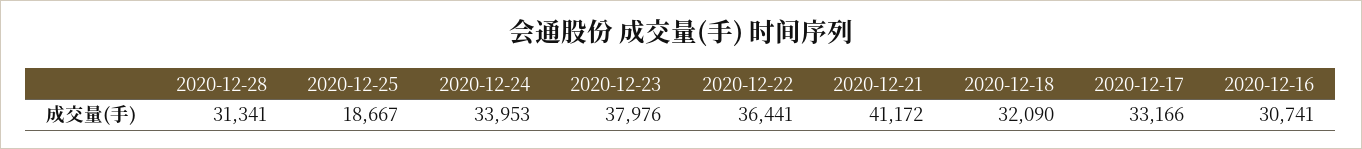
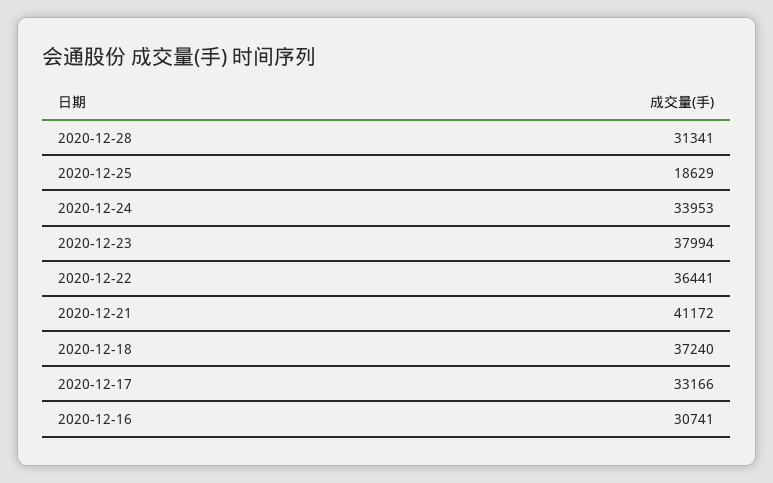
  {
    "2020-12-28": 31341,
-   "2020-12-25": 18667,
+   "2020-12-25": 18629,
    "2020-12-24": 33953,
-   "2020-12-23": 37976,
+   "2020-12-23": 37994,
    "2020-12-22": 36441,
    "2020-12-21": 41172,
-   "2020-12-18": 32090,
+   "2020-12-18": 37240,
    "2020-12-17": 33166,
    "2020-12-16": 30741
  }

